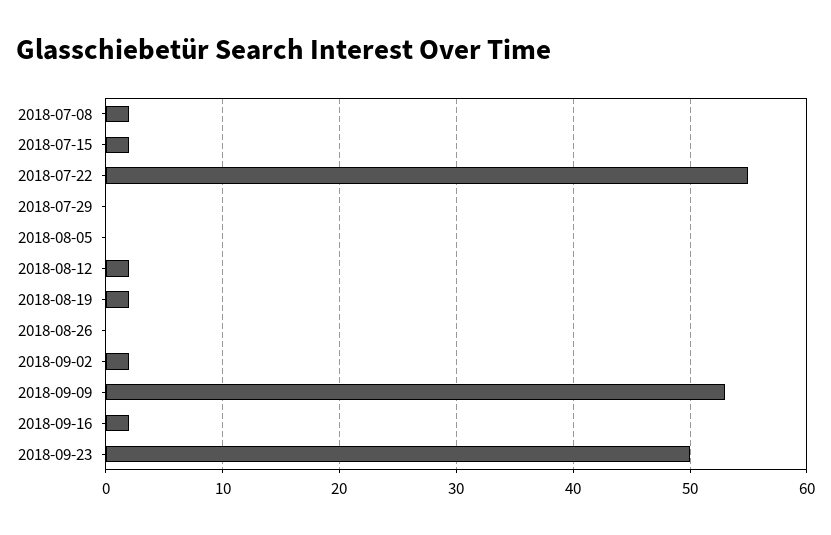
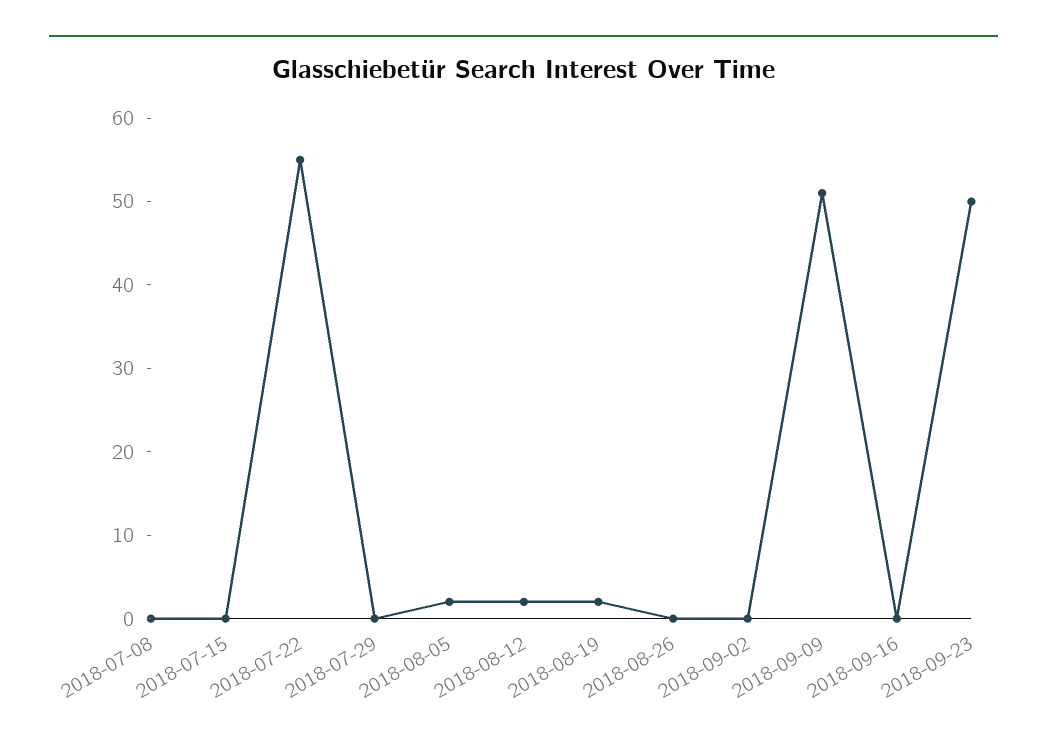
  {
-   "2018-07-08": 2,
+   "2018-07-08": 0,
-   "2018-07-15": 2,
+   "2018-07-15": 0,
    "2018-07-22": 55,
    "2018-07-29": 0,
-   "2018-08-05": 0,
+   "2018-08-05": 2,
    "2018-08-12": 2,
    "2018-08-19": 2,
    "2018-08-26": 0,
-   "2018-09-02": 2,
+   "2018-09-02": 0,
-   "2018-09-09": 53,
+   "2018-09-09": 51,
-   "2018-09-16": 2,
+   "2018-09-16": 0,
    "2018-09-23": 50
  }

